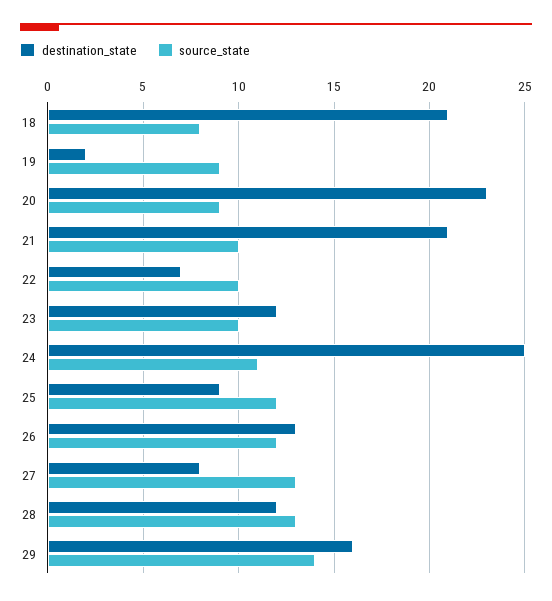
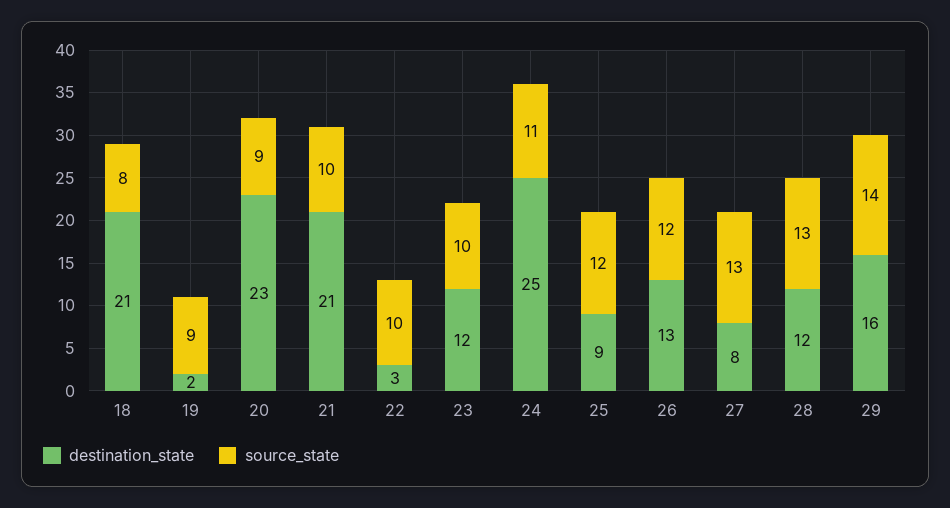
  {
    "destination_state": {
      "18": 21,
      "19": 2,
      "20": 23,
      "21": 21,
-     "22": 7,
+     "22": 3,
      "23": 12,
      "24": 25,
      "25": 9,
      "26": 13,
      "27": 8,
      "28": 12,
      "29": 16
    },
    "source_state": {
      "18": 8,
      "19": 9,
      "20": 9,
      "21": 10,
      "22": 10,
      "23": 10,
      "24": 11,
      "25": 12,
      "26": 12,
      "27": 13,
      "28": 13,
      "29": 14
    }
  }

